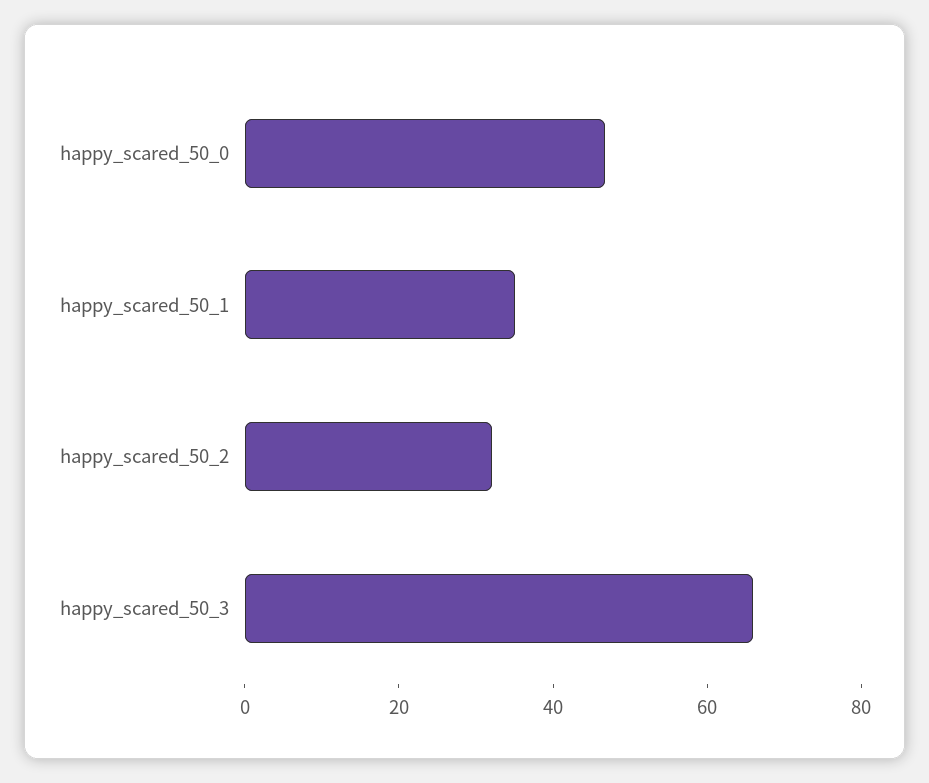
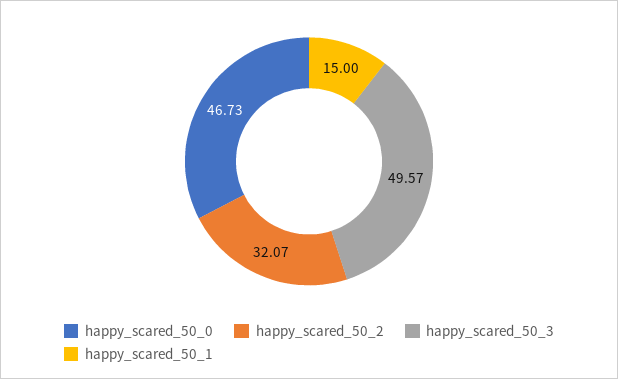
  {
    "happy_scared_50_0": 46.73,
-   "happy_scared_50_1": 35,
+   "happy_scared_50_1": 15,
    "happy_scared_50_2": 32.07,
-   "happy_scared_50_3": 65
+   "happy_scared_50_3": 49.57
  }

